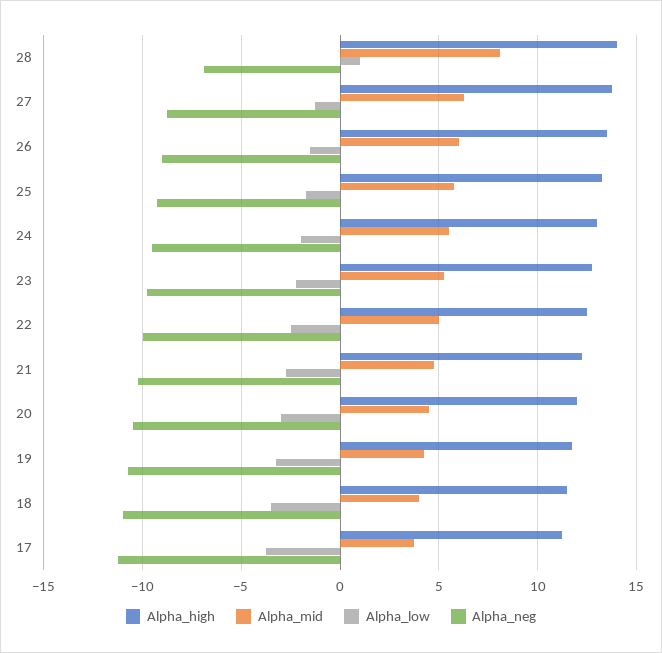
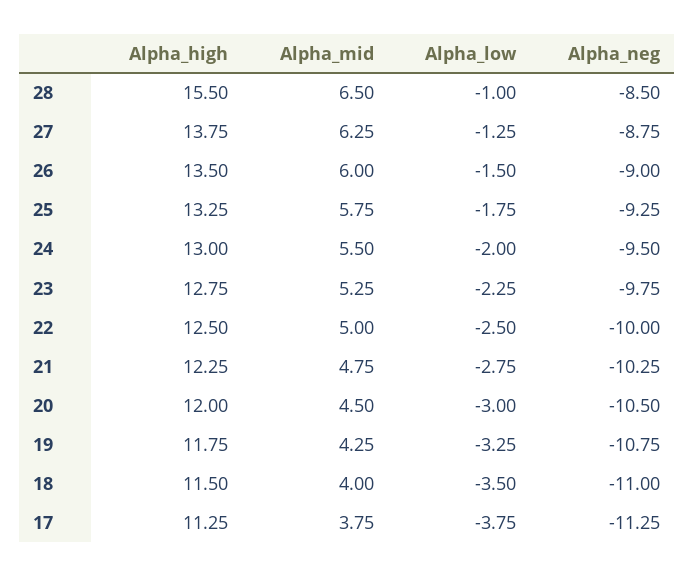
  {
    "Alpha_high": {
-     "28": 14,
+     "28": 15.5,
      "27": 13.75,
      "26": 13.5,
      "25": 13.25,
      "24": 13,
      "23": 12.75,
      "22": 12.5,
      "21": 12.25,
      "20": 12,
      "19": 11.75,
      "18": 11.5,
      "17": 11.25
    },
    "Alpha_mid": {
-     "28": 8,
+     "28": 6.5,
      "27": 6.25,
      "26": 6,
      "25": 5.75,
      "24": 5.5,
      "23": 5.25,
      "22": 5,
      "21": 4.75,
      "20": 4.5,
      "19": 4.25,
      "18": 4,
      "17": 3.75
    },
    "Alpha_low": {
-     "28": 1,
+     "28": -1,
      "27": -1.25,
      "26": -1.5,
      "25": -1.75,
      "24": -2,
      "23": -2.25,
      "22": -2.5,
      "21": -2.75,
      "20": -3,
      "19": -3.25,
      "18": -3.5,
      "17": -3.75
    },
    "Alpha_neg": {
-     "28": -7,
+     "28": -8.5,
      "27": -8.75,
      "26": -9,
      "25": -9.25,
      "24": -9.5,
      "23": -9.75,
      "22": -10,
      "21": -10.25,
      "20": -10.5,
      "19": -10.75,
      "18": -11,
      "17": -11.25
    }
  }

